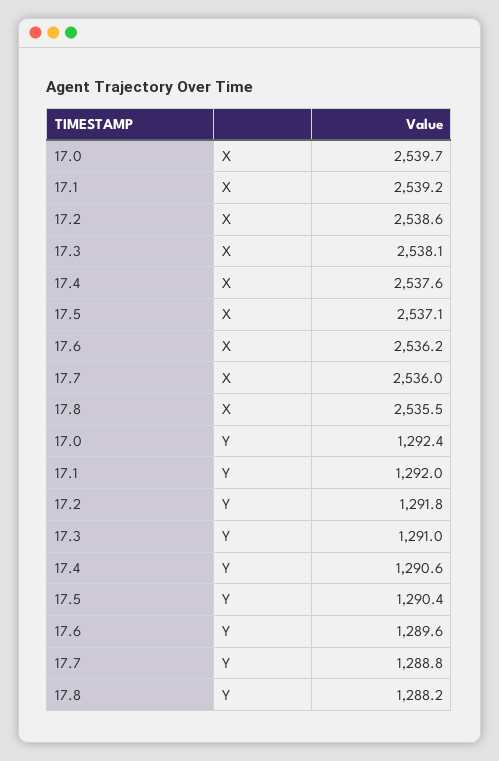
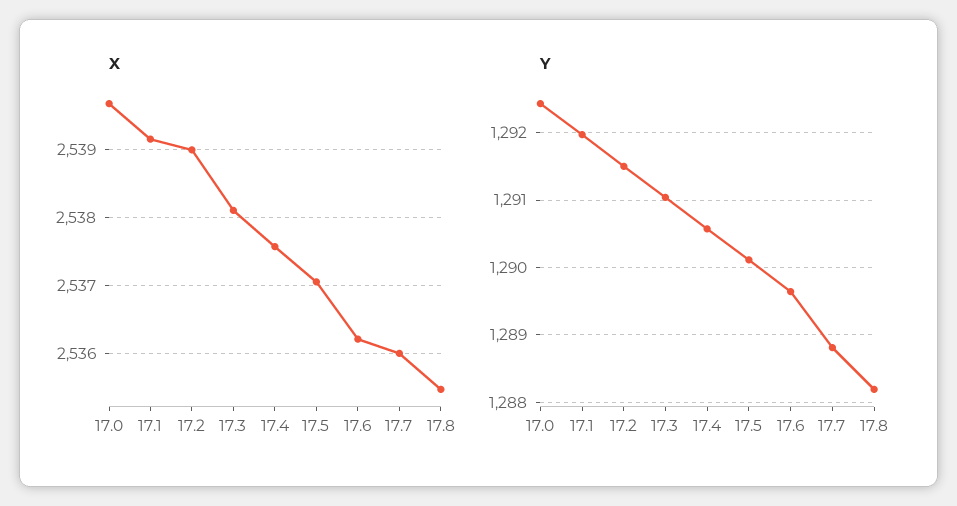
  {
    "X": {
      "17.0": 2539.7,
      "17.1": 2539.2,
-     "17.2": 2538.6,
+     "17.2": 2539,
      "17.3": 2538.1,
      "17.4": 2537.6,
      "17.5": 2537.1,
      "17.6": 2536.2,
      "17.7": 2536,
      "17.8": 2535.5
    },
    "Y": {
      "17.0": 1292.4,
      "17.1": 1292,
-     "17.2": 1291.8,
+     "17.2": 1291.5,
      "17.3": 1291,
      "17.4": 1290.6,
-     "17.5": 1290.4,
+     "17.5": 1290.1,
      "17.6": 1289.6,
      "17.7": 1288.8,
      "17.8": 1288.2
    }
  }

